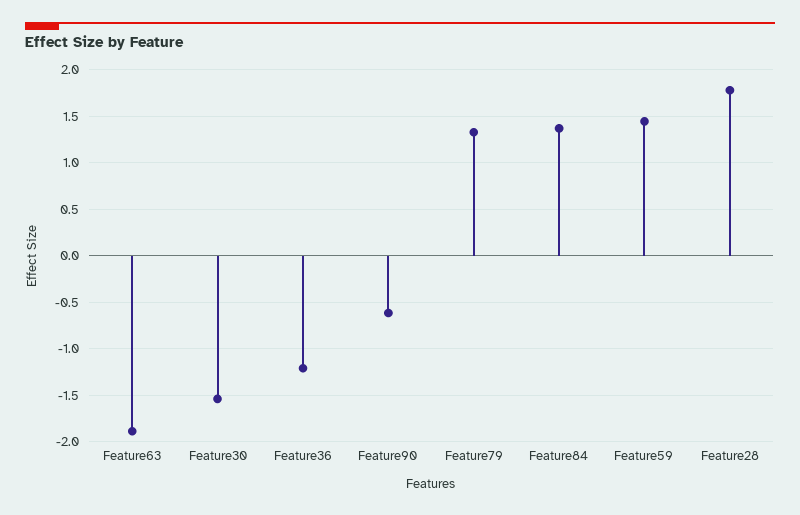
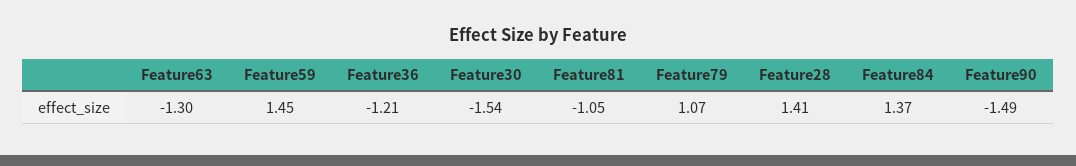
  {
-   "Feature63": -1.9,
+   "Feature63": -1.3,
    "Feature30": -1.54,
    "Feature36": -1.21,
-   "Feature90": -0.6,
+   "Feature90": -1.49,
-   "Feature79": 1.3,
+   "Feature79": 1.07,
    "Feature84": 1.37,
    "Feature59": 1.45,
-   "Feature28": 1.8
+   "Feature28": 1.41,
+   "Feature81": -1.05
  }

